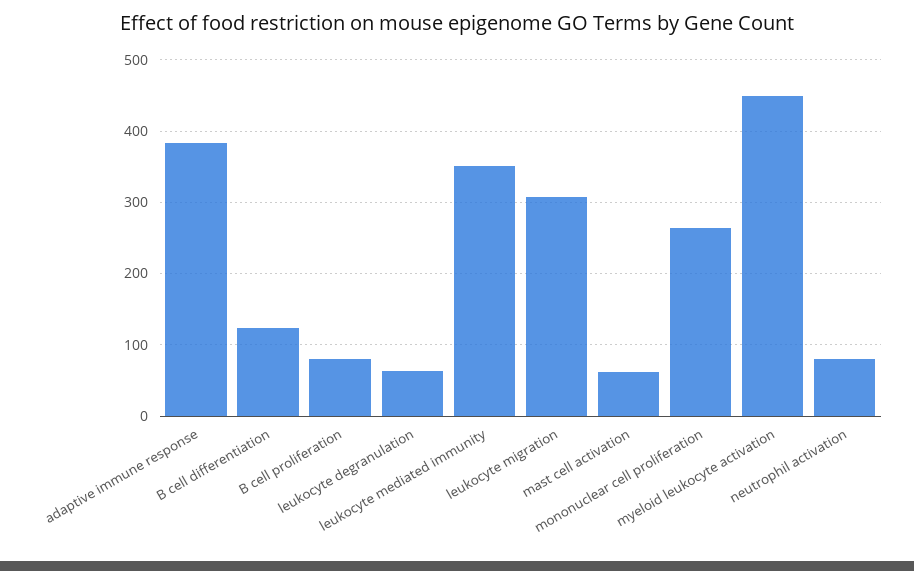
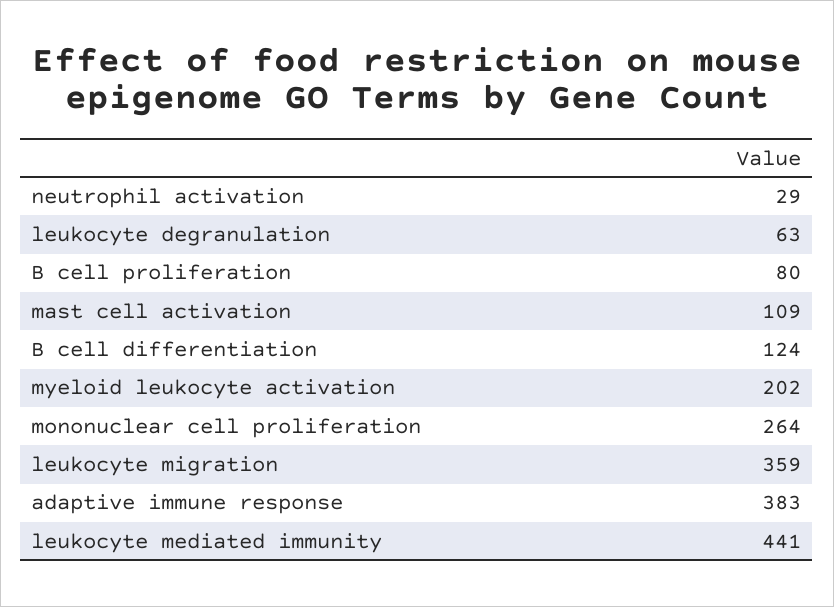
  {
    "adaptive immune response": 383,
    "B cell differentiation": 124,
    "B cell proliferation": 80,
    "leukocyte degranulation": 63,
-   "leukocyte mediated immunity": 350,
+   "leukocyte mediated immunity": 441,
-   "leukocyte migration": 310,
+   "leukocyte migration": 359,
-   "mast cell activation": 60,
+   "mast cell activation": 109,
    "mononuclear cell proliferation": 264,
-   "myeloid leukocyte activation": 450,
+   "myeloid leukocyte activation": 202,
-   "neutrophil activation": 80
+   "neutrophil activation": 29
  }

